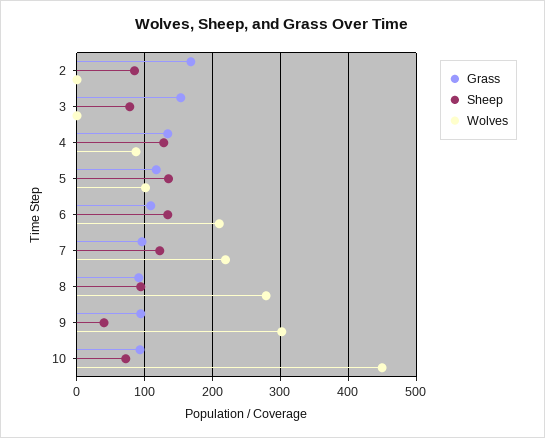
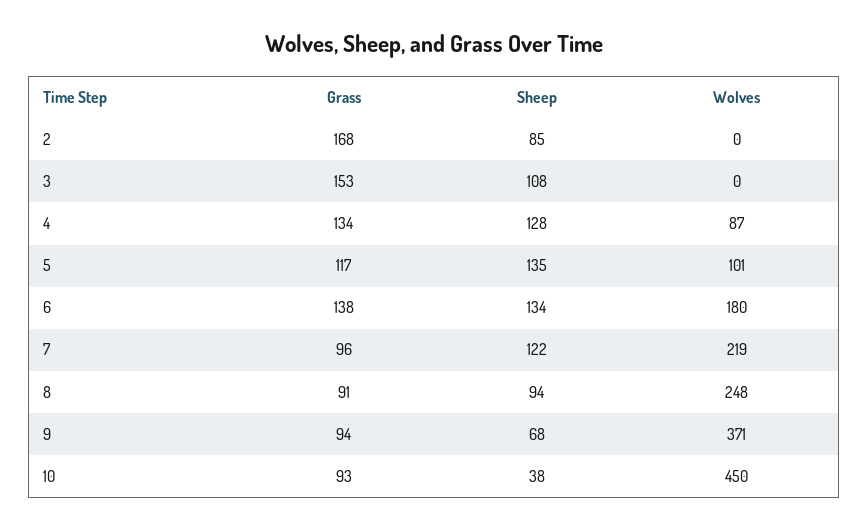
  {
    "Grass": {
      "2": 168,
      "3": 153,
      "4": 134,
      "5": 117,
-     "6": 110,
+     "6": 138,
      "7": 96,
      "8": 91,
      "9": 94,
      "10": 93
    },
    "Sheep": {
      "2": 85,
-     "3": 80,
+     "3": 108,
      "4": 128,
      "5": 135,
      "6": 134,
      "7": 122,
      "8": 94,
-     "9": 40,
+     "9": 68,
-     "10": 70
+     "10": 38
    },
    "Wolves": {
      "2": 0,
      "3": 0,
      "4": 87,
      "5": 101,
-     "6": 210,
+     "6": 180,
      "7": 219,
-     "8": 280,
+     "8": 248,
-     "9": 300,
+     "9": 371,
      "10": 450
    }
  }

